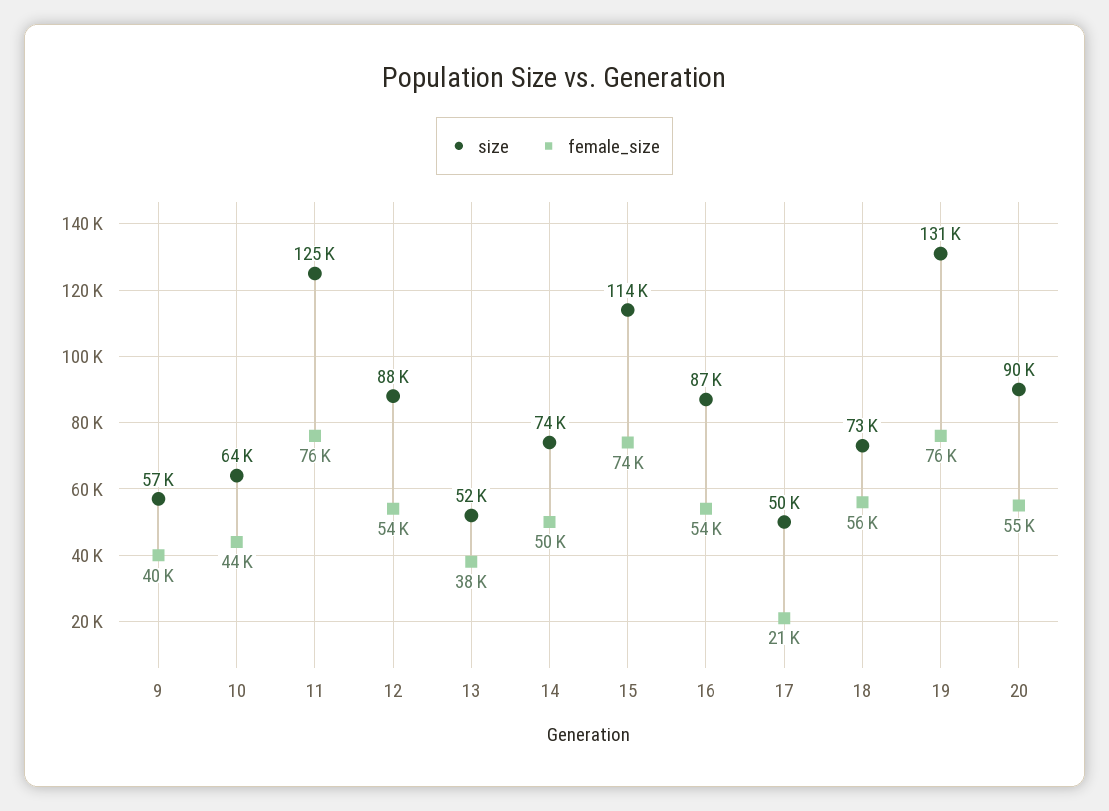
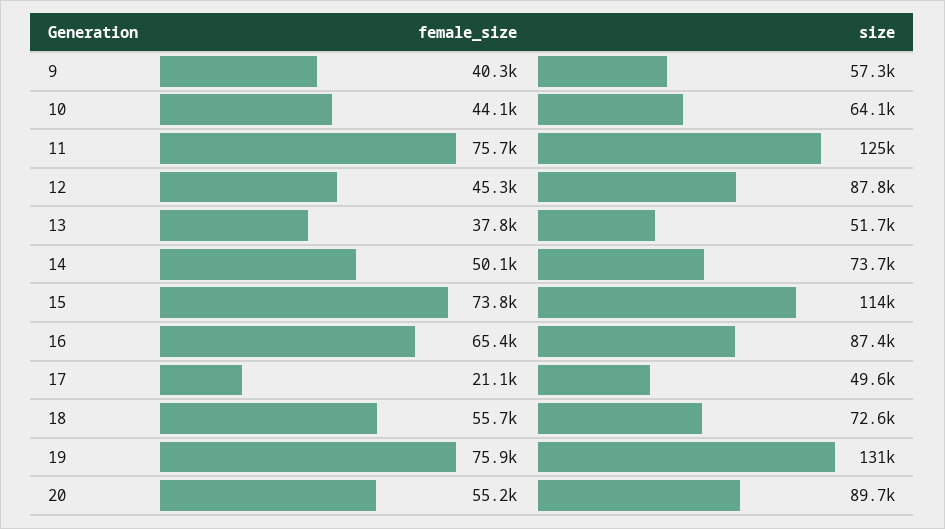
  {
    "size": {
      "9": 57300,
      "10": 64100,
      "11": 125000,
      "12": 87800,
      "13": 51700,
      "14": 73700,
      "15": 114000,
      "16": 87400,
      "17": 49600,
      "18": 72600,
      "19": 131000,
      "20": 89700
    },
    "female_size": {
      "9": 40300,
      "10": 44100,
      "11": 75700,
-     "12": 54000,
+     "12": 45300,
      "13": 37800,
      "14": 50100,
      "15": 73800,
-     "16": 54000,
+     "16": 65400,
      "17": 21100,
      "18": 55700,
      "19": 75900,
      "20": 55200
    }
  }

